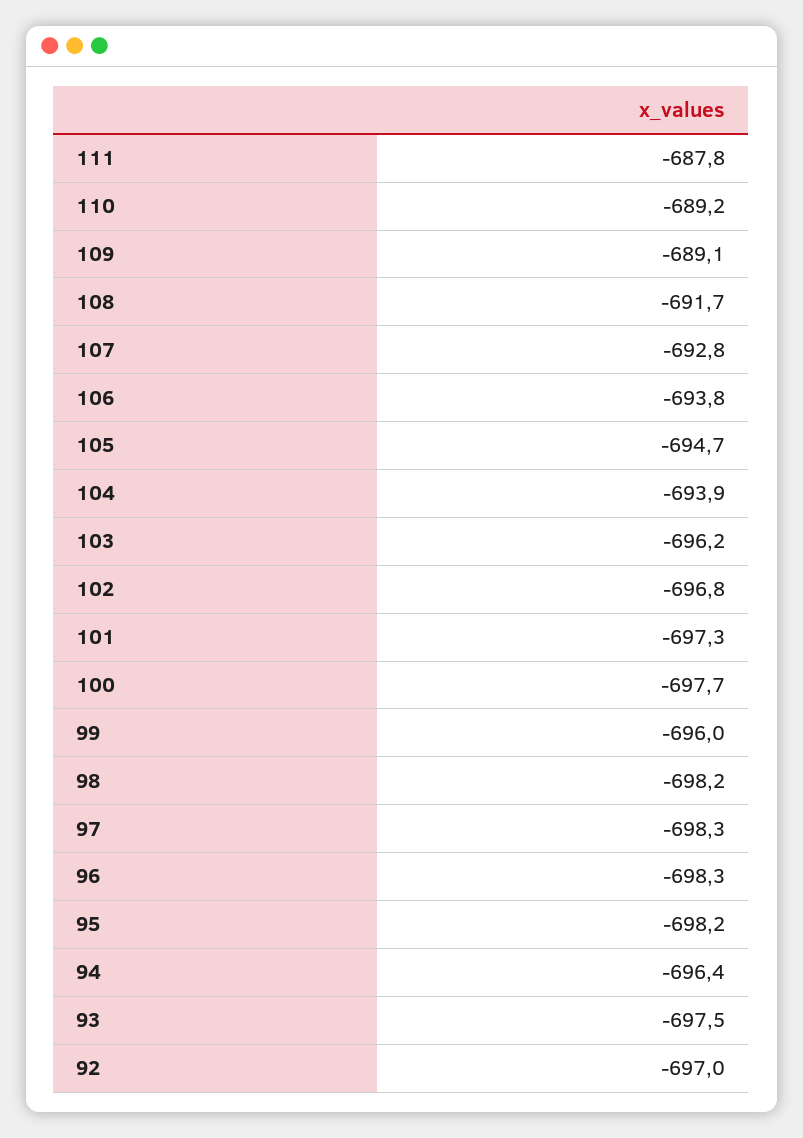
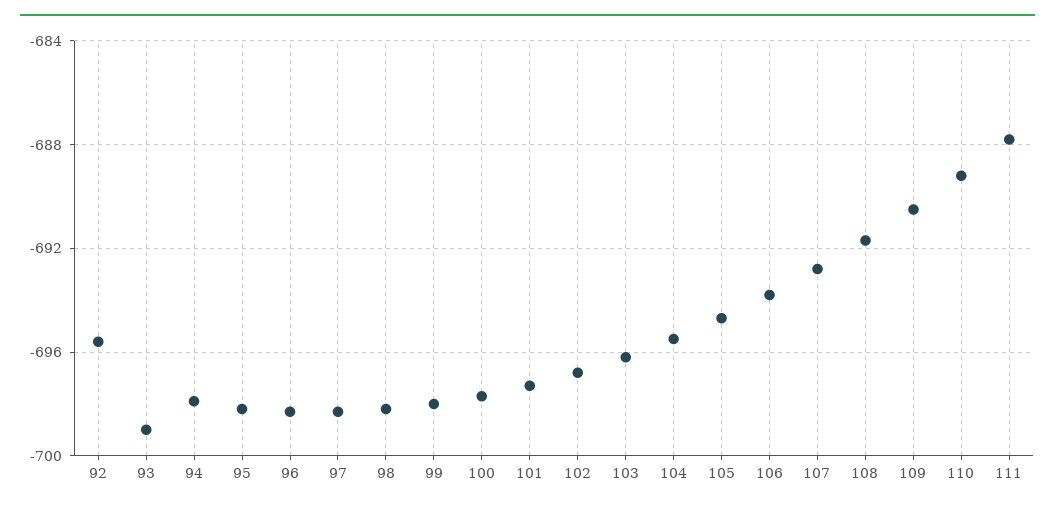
  {
    "111": -687.8,
    "110": -689.2,
-   "109": -689.1,
+   "109": -690.5,
    "108": -691.7,
    "107": -692.8,
    "106": -693.8,
    "105": -694.7,
-   "104": -693.9,
+   "104": -695.5,
    "103": -696.2,
    "102": -696.8,
    "101": -697.3,
    "100": -697.7,
-   "99": -696,
+   "99": -698,
    "98": -698.2,
    "97": -698.3,
    "96": -698.3,
    "95": -698.2,
-   "94": -696.4,
+   "94": -698,
-   "93": -697.5,
+   "93": -699,
-   "92": -697
+   "92": -695.5
  }

